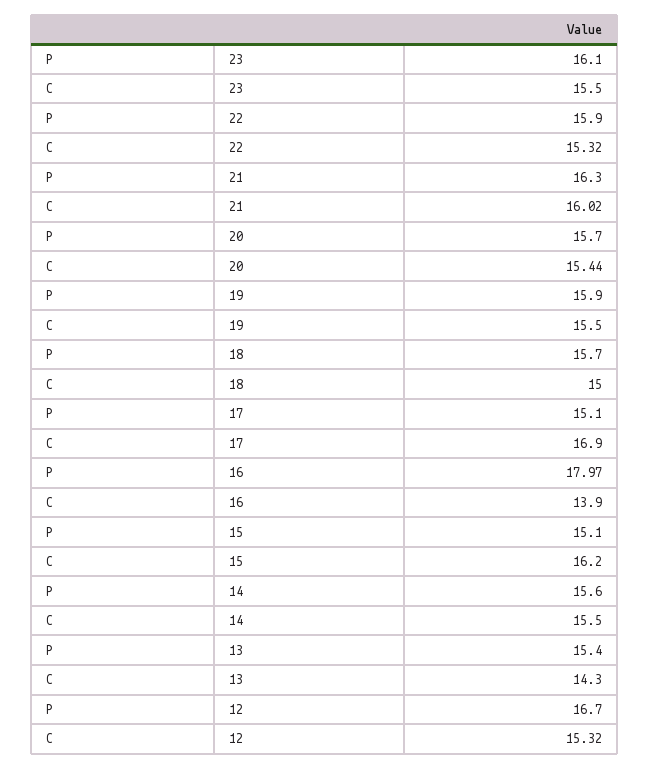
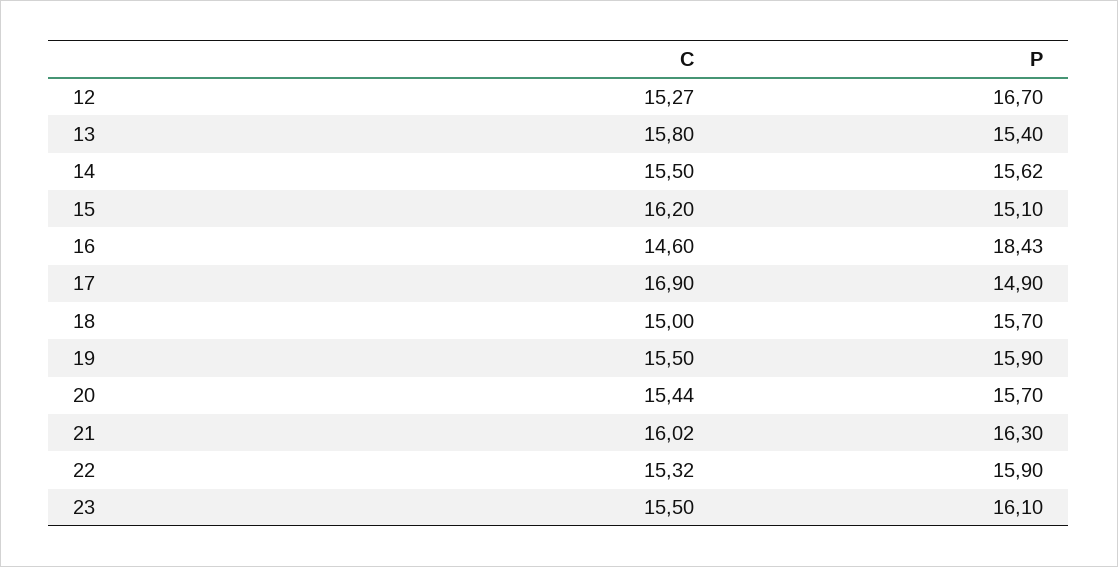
  {
    "P": {
      "23": 16.1,
      "22": 15.9,
      "21": 16.3,
      "20": 15.7,
      "19": 15.9,
      "18": 15.7,
-     "17": 15.1,
+     "17": 14.9,
-     "16": 17.97,
+     "16": 18.43,
      "15": 15.1,
-     "14": 15.6,
+     "14": 15.62,
      "13": 15.4,
      "12": 16.7
    },
    "C": {
      "23": 15.5,
      "22": 15.32,
      "21": 16.02,
      "20": 15.44,
      "19": 15.5,
      "18": 15,
      "17": 16.9,
-     "16": 13.9,
+     "16": 14.6,
      "15": 16.2,
      "14": 15.5,
-     "13": 14.3,
+     "13": 15.8,
-     "12": 15.32
+     "12": 15.27
    }
  }

